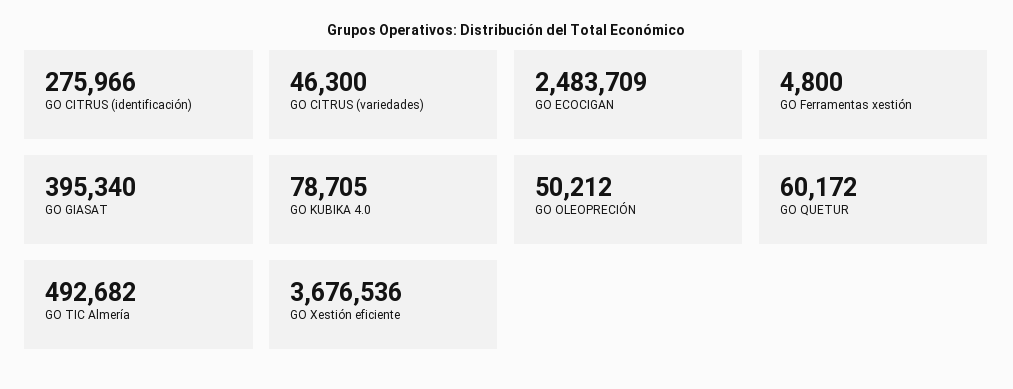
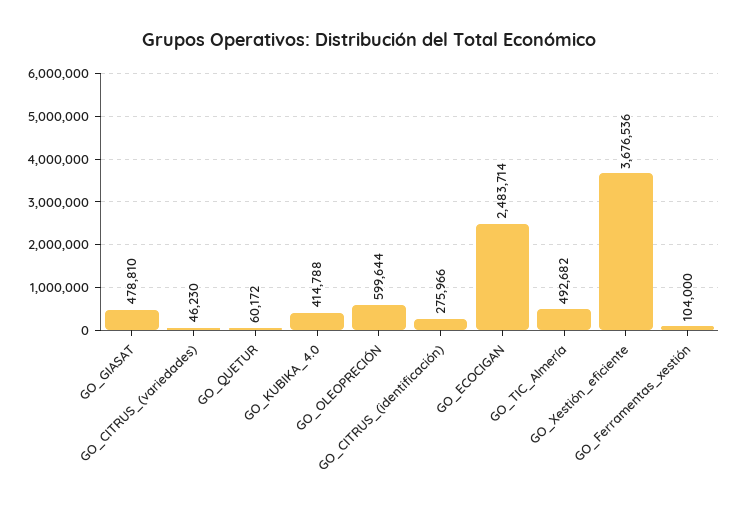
  {
    "GO CITRUS (identificación)": 275966,
-   "GO CITRUS (variedades)": 46300,
+   "GO CITRUS (variedades)": 46230,
-   "GO ECOCIGAN": 2483709,
+   "GO ECOCIGAN": 2483714,
-   "GO Ferramentas xestión": 4800,
+   "GO Ferramentas xestión": 104000,
-   "GO GIASAT": 395340,
+   "GO GIASAT": 478810,
-   "GO KUBIKA 4.0": 78705,
+   "GO KUBIKA 4.0": 414788,
-   "GO OLEOPRECIÓN": 50212,
+   "GO OLEOPRECIÓN": 599644,
    "GO QUETUR": 60172,
    "GO TIC Almería": 492682,
    "GO Xestión eficiente": 3676536
  }

